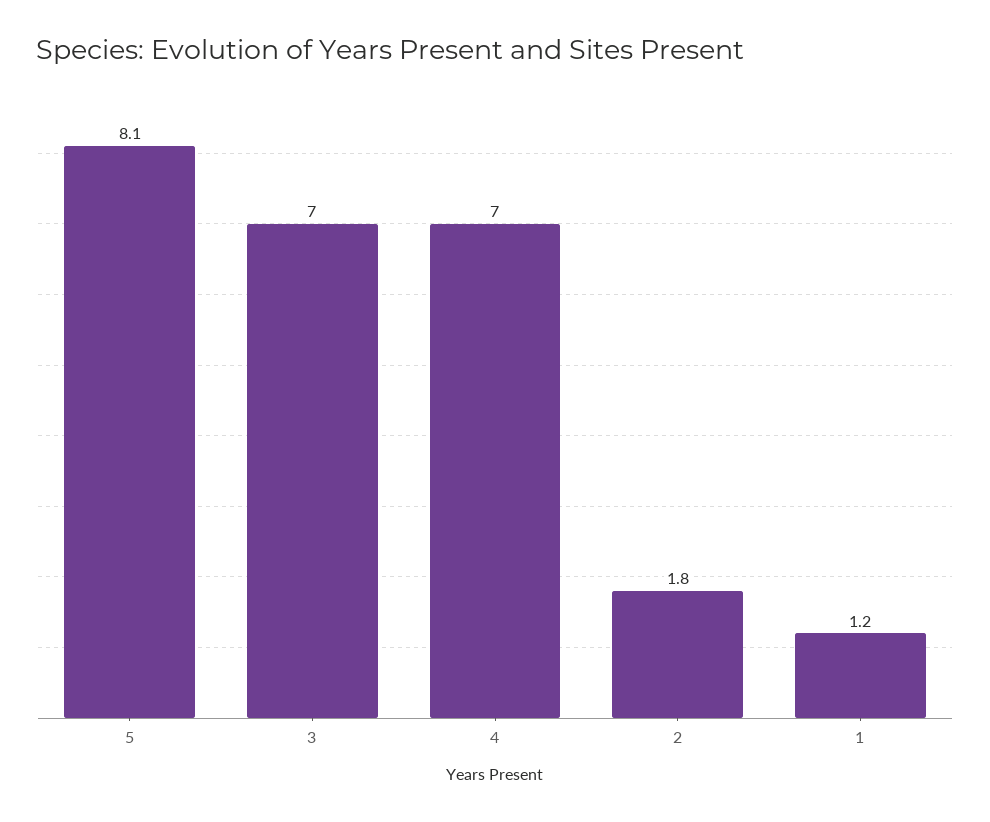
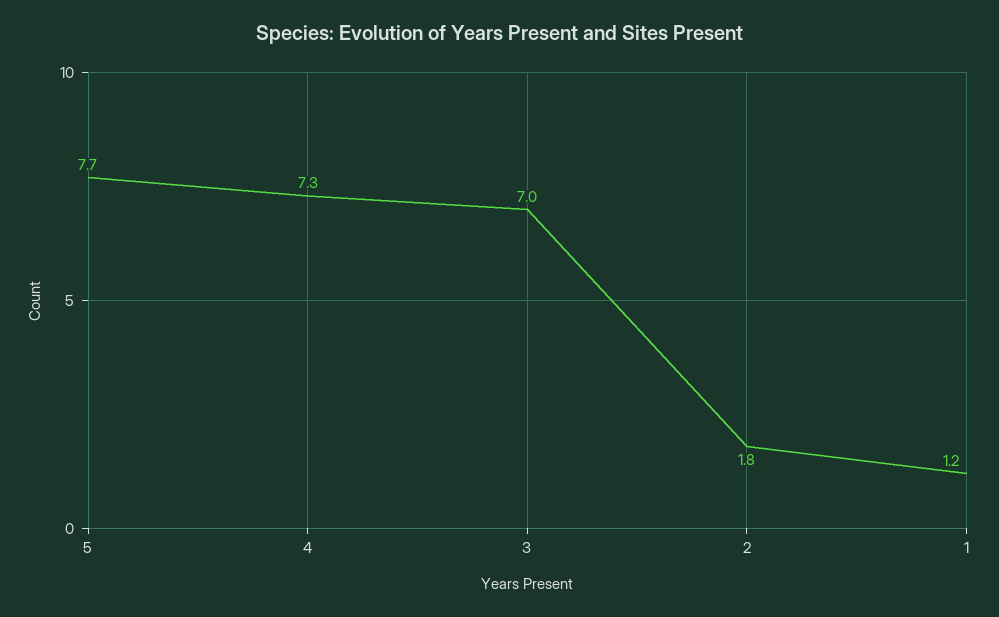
  {
-   "5": 8.1,
+   "5": 7.7,
    "3": 7,
-   "4": 7,
+   "4": 7.3,
    "2": 1.8,
    "1": 1.2
  }

